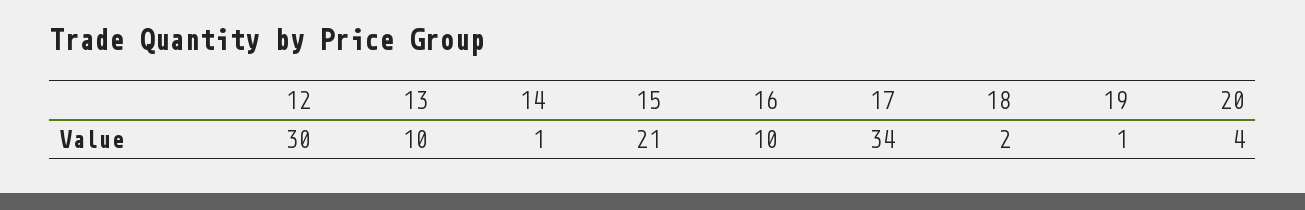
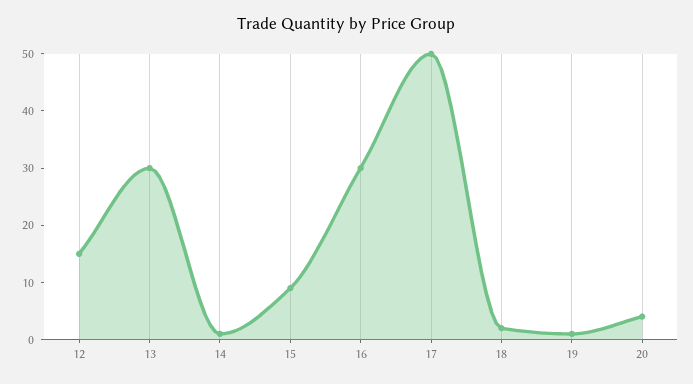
  {
-   "12": 30,
+   "12": 15,
-   "13": 10,
+   "13": 30,
    "14": 1,
-   "15": 21,
+   "15": 10,
-   "16": 10,
+   "16": 30,
-   "17": 34,
+   "17": 50,
    "18": 2,
    "19": 1,
    "20": 4
  }

